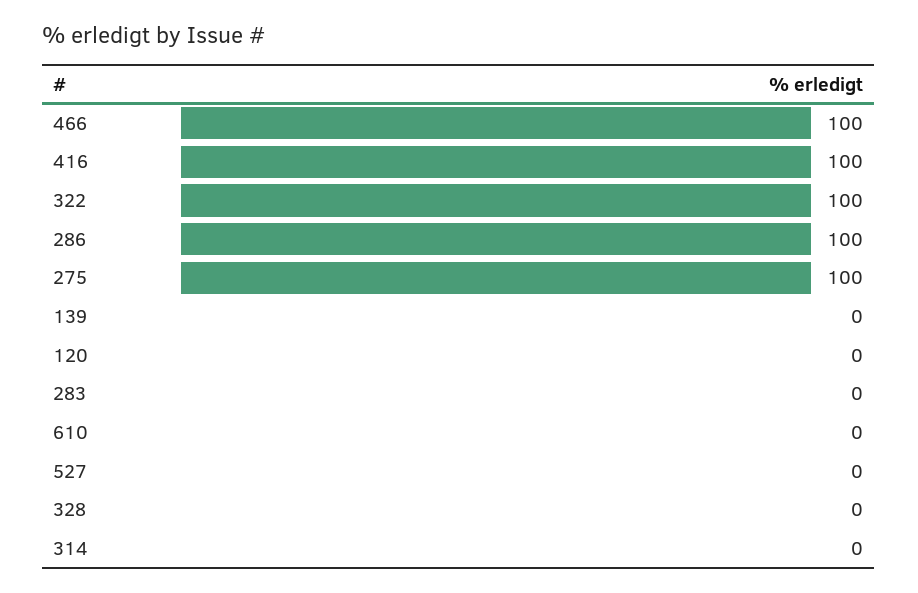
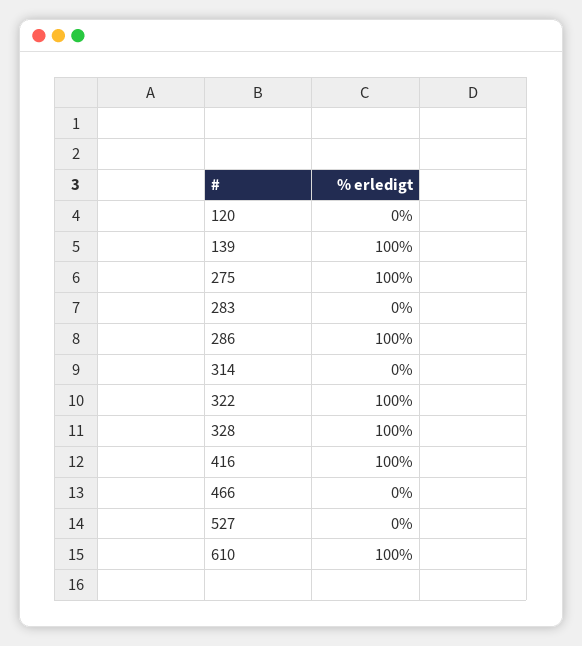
  {
-   "466": 100,
+   "466": 0,
    "416": 100,
    "322": 100,
    "286": 100,
    "275": 100,
-   "139": 0,
+   "139": 100,
    "120": 0,
    "283": 0,
-   "610": 0,
+   "610": 100,
    "527": 0,
-   "328": 0,
+   "328": 100,
    "314": 0
  }

